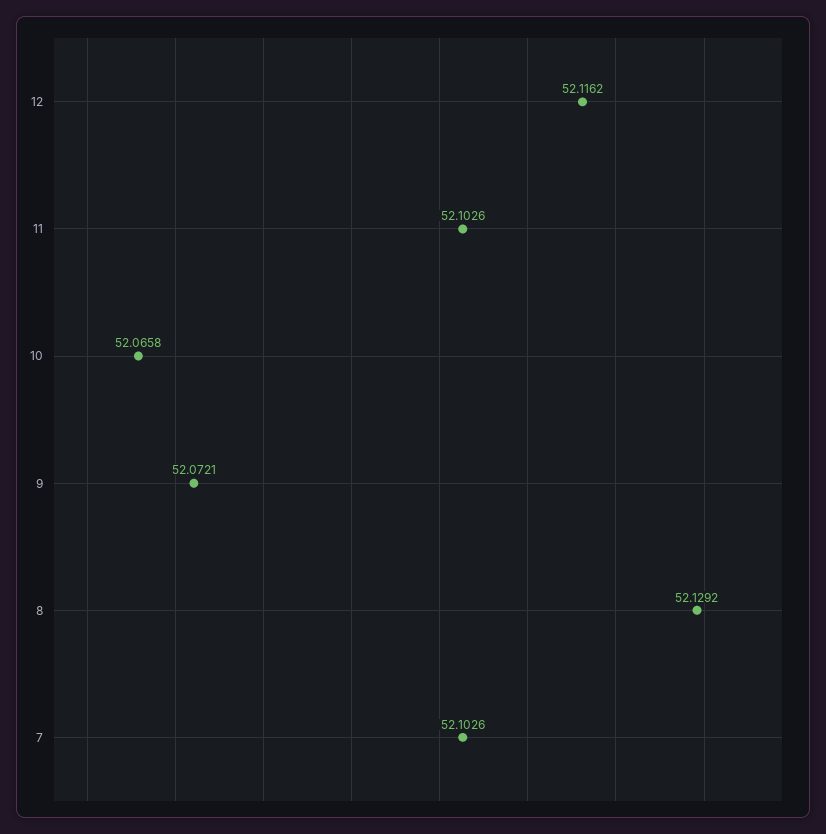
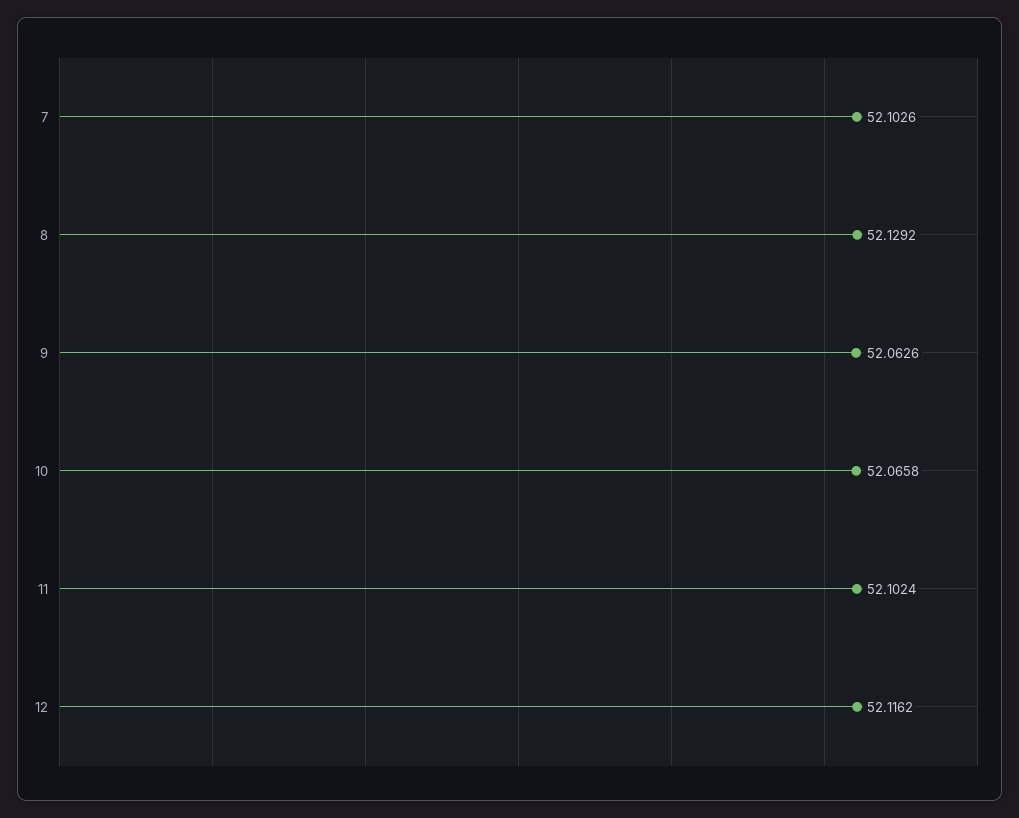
  {
    "12": 52.1162,
-   "11": 52.1026,
+   "11": 52.1024,
    "10": 52.0658,
-   "9": 52.0721,
+   "9": 52.0626,
    "8": 52.1292,
    "7": 52.1026
  }

